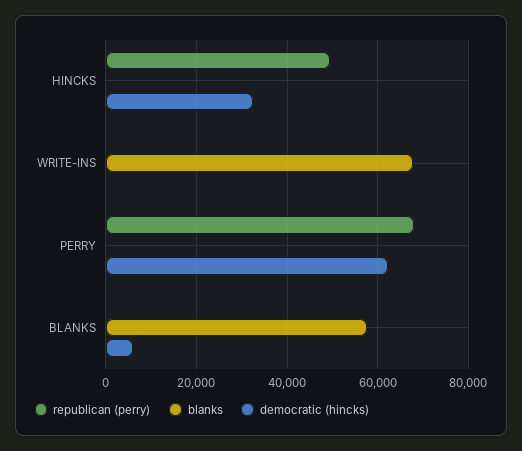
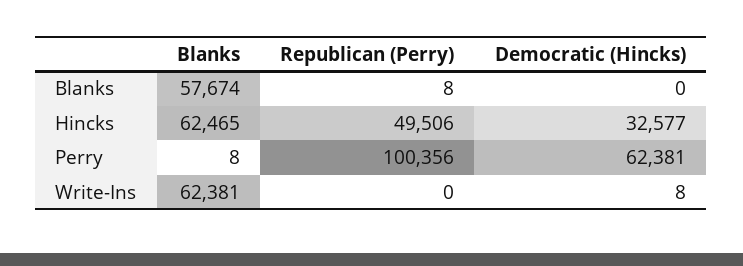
  {
    "republican (perry)": {
      "HINCKS": 49506,
      "WRITE-INS": 0,
-     "PERRY": 68000,
+     "PERRY": 100356,
      "BLANKS": 8
    },
    "blanks": {
-     "HINCKS": 0,
+     "HINCKS": 62465,
-     "WRITE-INS": 68000,
+     "WRITE-INS": 62381,
      "PERRY": 8,
      "BLANKS": 57674
    },
    "democratic (hincks)": {
      "HINCKS": 32577,
      "WRITE-INS": 8,
      "PERRY": 62381,
-     "BLANKS": 6000
+     "BLANKS": 0
    }
  }

